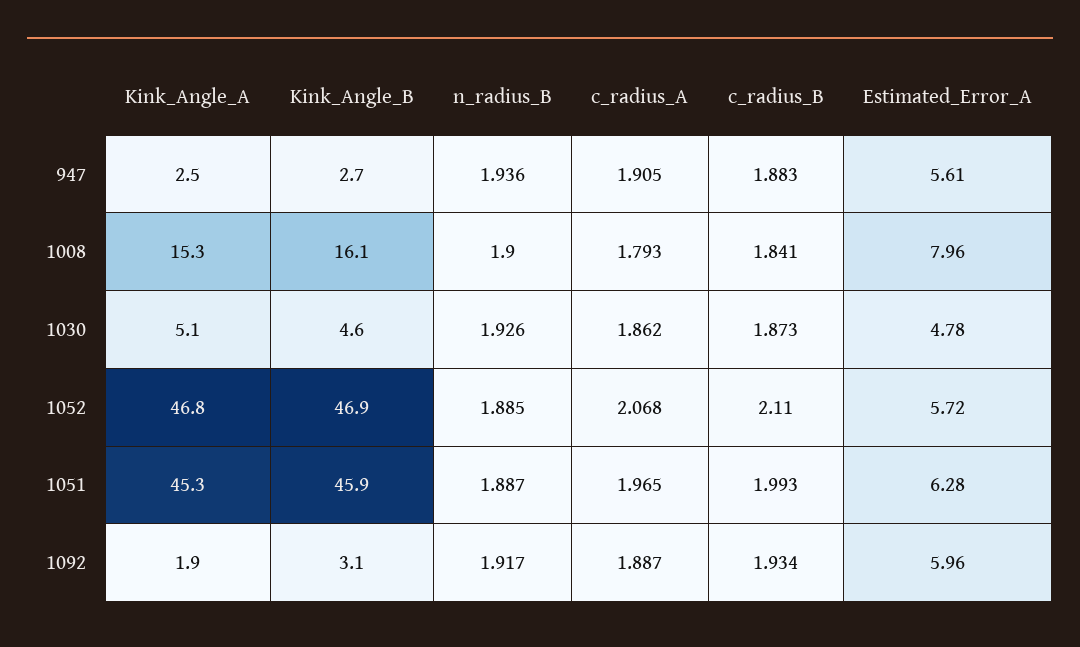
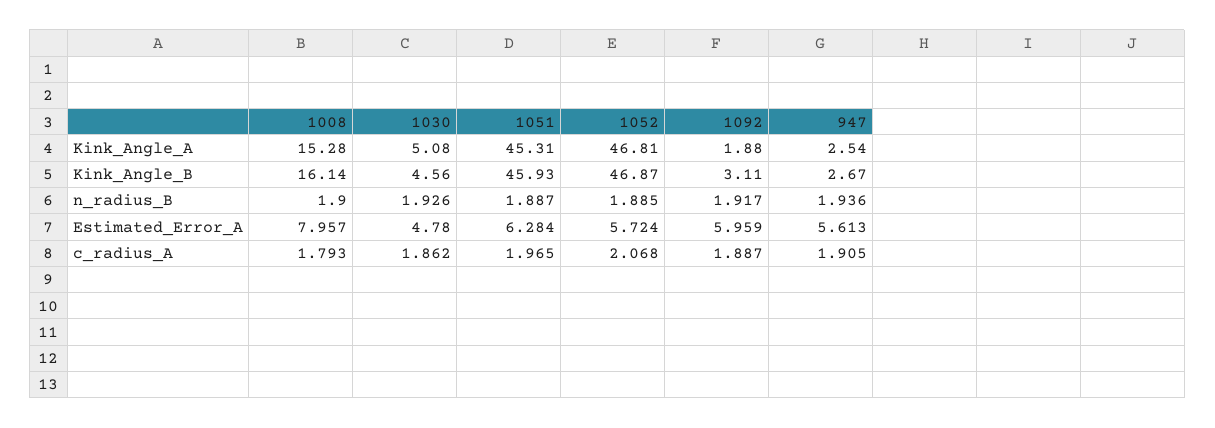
  {
    "Kink_Angle_A": {
      "947": 2.54,
      "1008": 15.28,
      "1030": 5.08,
      "1052": 46.81,
      "1051": 45.31,
      "1092": 1.88
    },
    "Kink_Angle_B": {
      "947": 2.67,
      "1008": 16.14,
      "1030": 4.56,
      "1052": 46.87,
      "1051": 45.93,
      "1092": 3.11
    },
    "n_radius_B": {
      "947": 1.936,
      "1008": 1.9,
      "1030": 1.926,
      "1052": 1.885,
      "1051": 1.887,
      "1092": 1.917
    },
    "c_radius_A": {
      "947": 1.905,
      "1008": 1.793,
      "1030": 1.862,
      "1052": 2.068,
      "1051": 1.965,
      "1092": 1.887
    },
-   "c_radius_B": {
-     "947": 1.883,
-     "1008": 1.841,
-     "1030": 1.873,
-     "1052": 2.11,
-     "1051": 1.993,
-     "1092": 1.934
-   },
    "Estimated_Error_A": {
      "947": 5.613,
      "1008": 7.957,
      "1030": 4.78,
      "1052": 5.724,
      "1051": 6.284,
      "1092": 5.959
    }
  }

